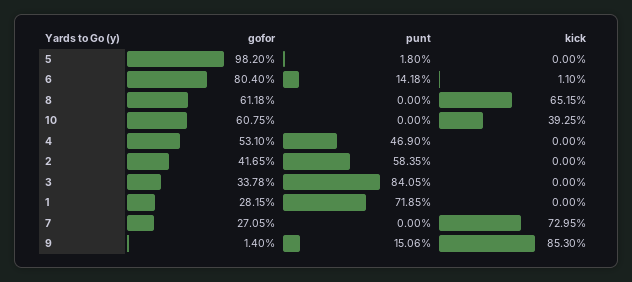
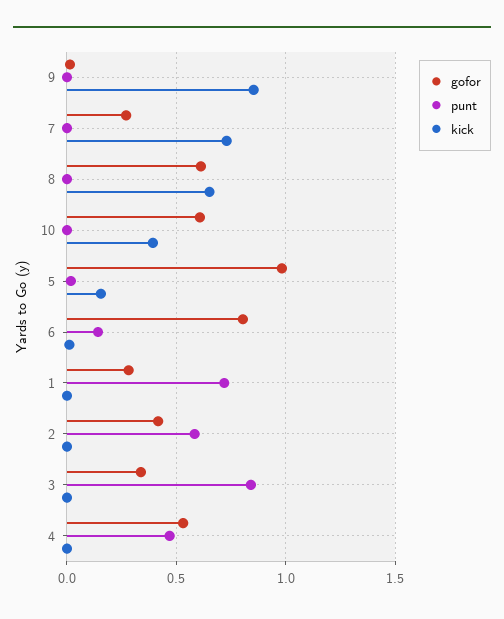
  {
    "gofor": {
      "5": 0.982,
      "6": 0.804,
      "8": 0.6118,
      "10": 0.6075,
      "4": 0.531,
      "2": 0.4165,
      "3": 0.3378,
      "1": 0.2815,
      "7": 0.2705,
      "9": 0.014
    },
    "punt": {
      "5": 0.018,
      "6": 0.1418,
      "8": 0,
      "10": 0,
      "4": 0.469,
      "2": 0.5835,
      "3": 0.8405,
      "1": 0.7185,
      "7": 0,
-     "9": 0.1506
+     "9": 0
    },
    "kick": {
-     "5": 0,
+     "5": 0.15,
      "6": 0.011,
      "8": 0.6515,
      "10": 0.3925,
      "4": 0,
      "2": 0,
      "3": 0,
      "1": 0,
      "7": 0.7295,
      "9": 0.853
    }
  }

